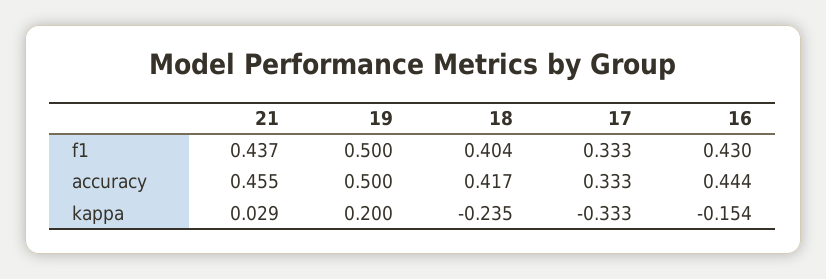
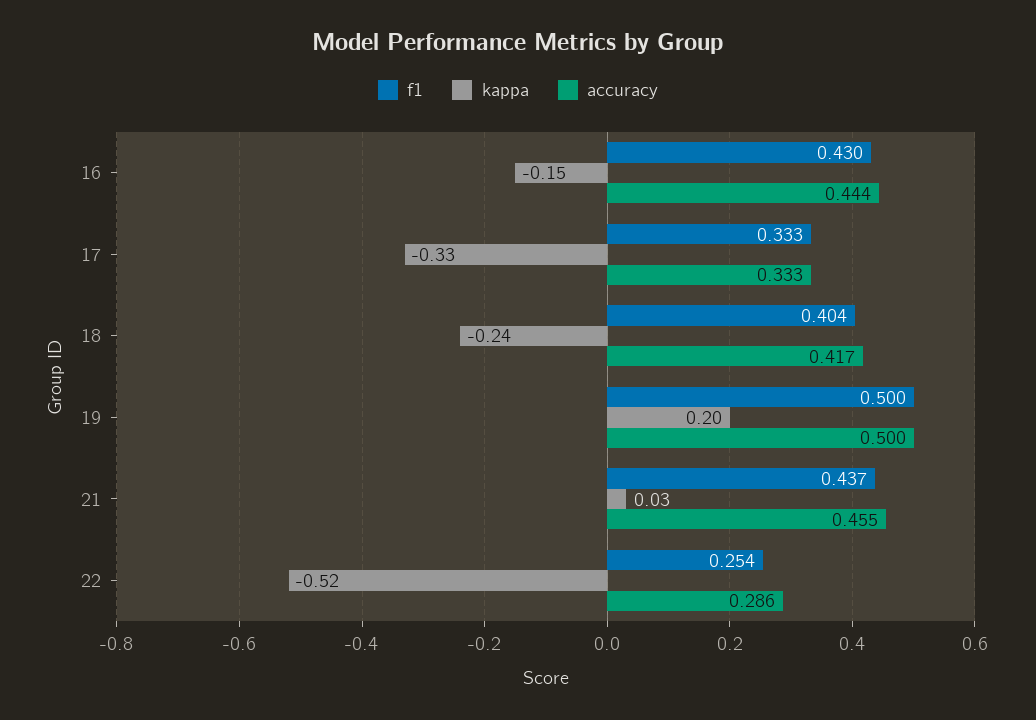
  {
    "f1": {
      "21": 0.437,
      "19": 0.5,
      "18": 0.404,
      "17": 0.333,
-     "16": 0.43
+     "16": 0.43,
+     "22": 0.254
    },
    "accuracy": {
      "21": 0.455,
      "19": 0.5,
      "18": 0.417,
      "17": 0.333,
-     "16": 0.444
+     "16": 0.444,
+     "22": 0.286
    },
    "kappa": {
      "21": 0.029,
      "19": 0.2,
      "18": -0.235,
      "17": -0.333,
-     "16": -0.154
+     "16": -0.154,
+     "22": -0.52
    }
  }

